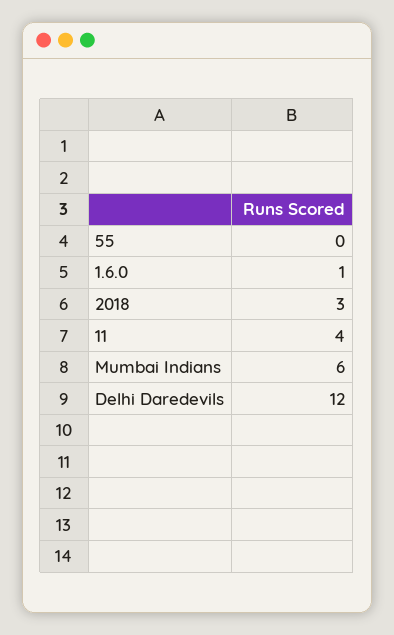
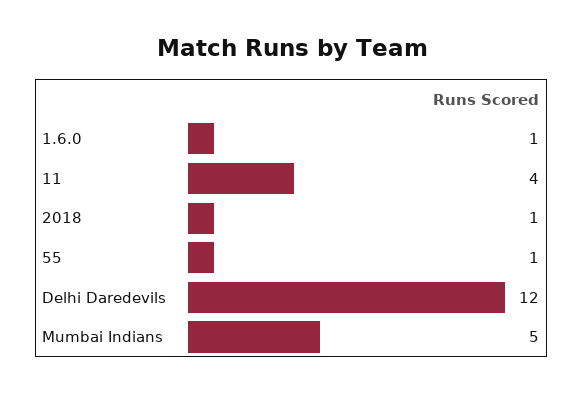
  {
-   "55": 0,
+   "55": 1,
    "1.6.0": 1,
-   "2018": 3,
+   "2018": 1,
    "11": 4,
-   "Mumbai Indians": 6,
+   "Mumbai Indians": 5,
    "Delhi Daredevils": 12
  }

